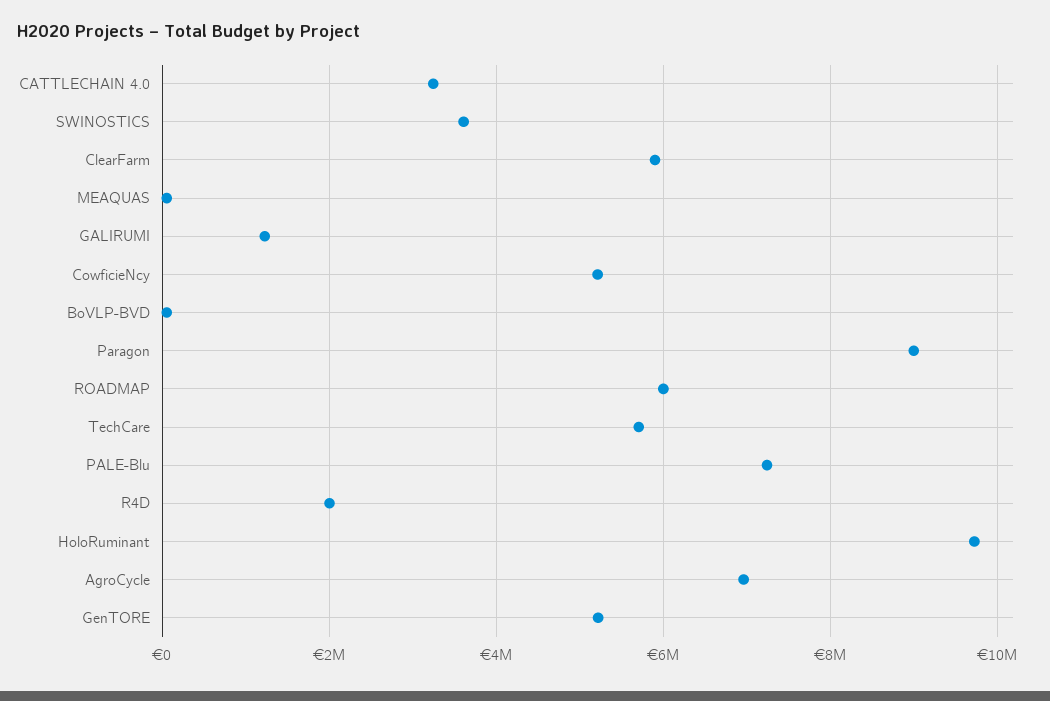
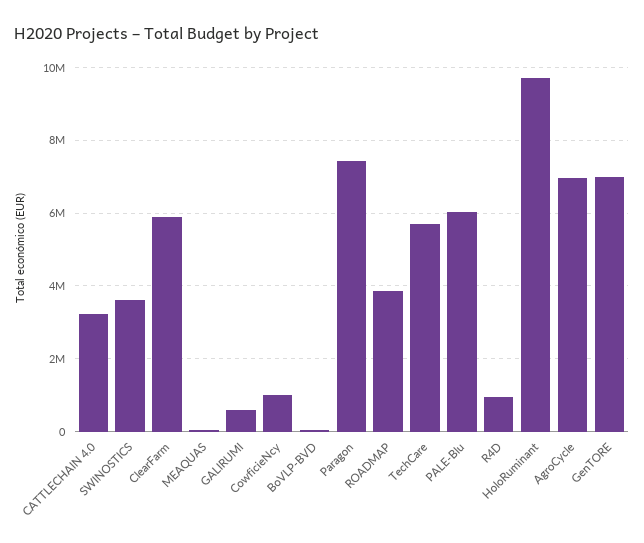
  {
    "CATTLECHAIN 4.0": 3200000,
    "SWINOSTICS": 3600000,
    "ClearFarm": 5800000,
    "MEAQUAS": 0,
-   "GALIRUMI": 1200000,
+   "GALIRUMI": 600000,
-   "CowficieNcy": 5200000,
+   "CowficieNcy": 1000000,
    "BoVLP-BVD": 0,
-   "Paragon": 9000000,
+   "Paragon": 7400000,
-   "ROADMAP": 6000000,
+   "ROADMAP": 3800000,
    "TechCare": 5800000,
-   "PALE-Blu": 7200000,
+   "PALE-Blu": 6000000,
-   "R4D": 2000000,
+   "R4D": 1000000,
    "HoloRuminant": 9800000,
    "AgroCycle": 7000000,
-   "GenTORE": 5200000
+   "GenTORE": 7000000
  }

